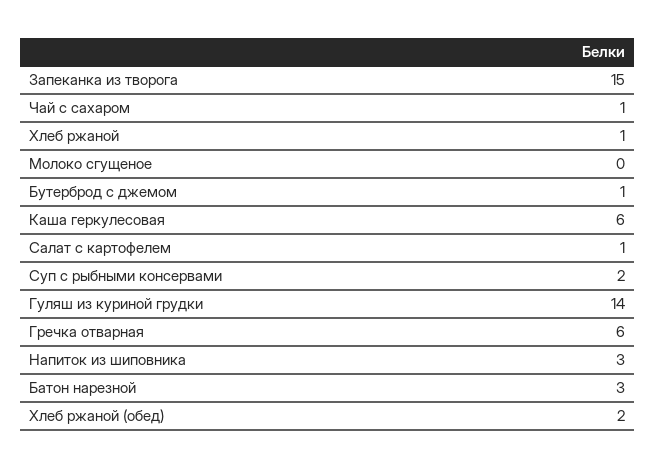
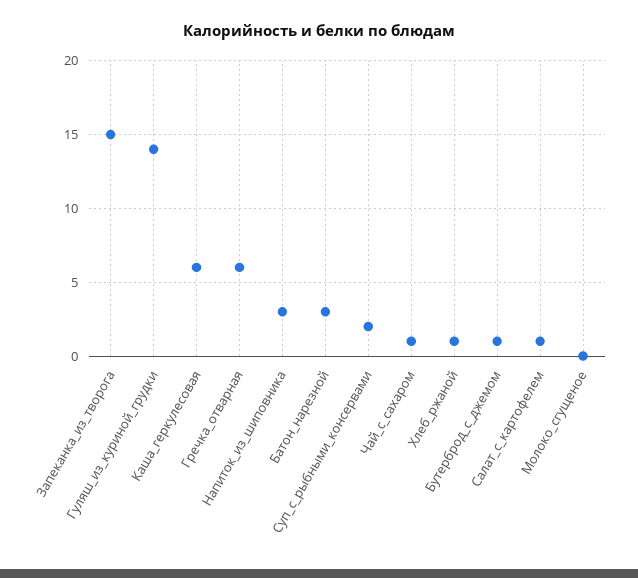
  {
    "Запеканка из творога": 15,
    "Чай с сахаром": 1,
    "Хлеб ржаной": 1,
    "Молоко сгущеное": 0,
    "Бутерброд с джемом": 1,
    "Каша геркулесовая": 6,
    "Салат с картофелем": 1,
    "Суп с рыбными консервами": 2,
    "Гуляш из куриной грудки": 14,
    "Гречка отварная": 6,
    "Напиток из шиповника": 3,
-   "Батон нарезной": 3,
+   "Батон нарезной": 3
-   "Хлеб ржаной (обед)": 2
  }

